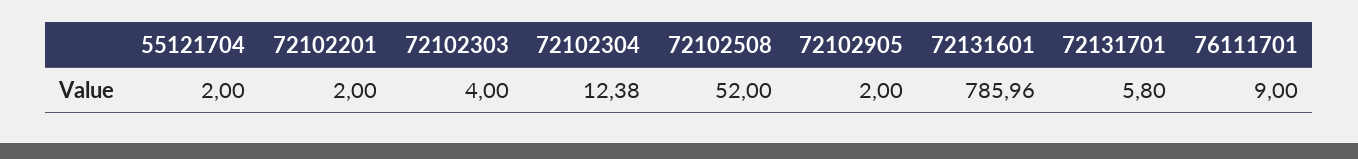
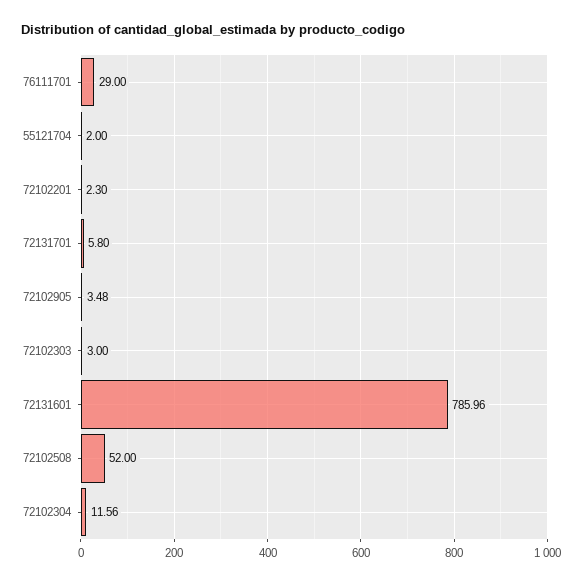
  {
    "55121704": 2,
-   "72102201": 2,
+   "72102201": 2.3,
-   "72102303": 4,
+   "72102303": 3,
-   "72102304": 12.38,
+   "72102304": 11.56,
    "72102508": 52,
-   "72102905": 2,
+   "72102905": 3.48,
    "72131601": 785.96,
    "72131701": 5.8,
-   "76111701": 9
+   "76111701": 29
  }

